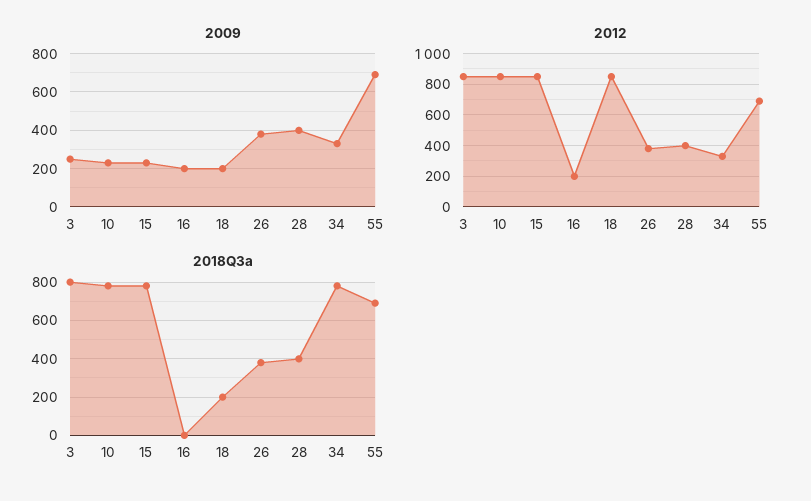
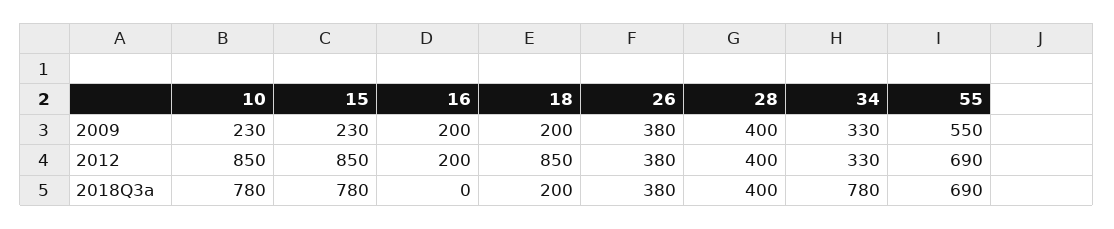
  {
    "2009": {
-     "3": 250,
      "10": 230,
      "15": 230,
      "16": 200,
      "18": 200,
      "26": 380,
      "28": 400,
      "34": 330,
-     "55": 700
+     "55": 550
    },
    "2012": {
-     "3": 850,
      "10": 850,
      "15": 850,
      "16": 200,
      "18": 850,
      "26": 380,
      "28": 400,
      "34": 330,
      "55": 690
    },
    "2018Q3a": {
-     "3": 800,
      "10": 780,
      "15": 780,
      "16": 0,
      "18": 200,
      "26": 380,
      "28": 400,
      "34": 780,
      "55": 690
    }
  }

